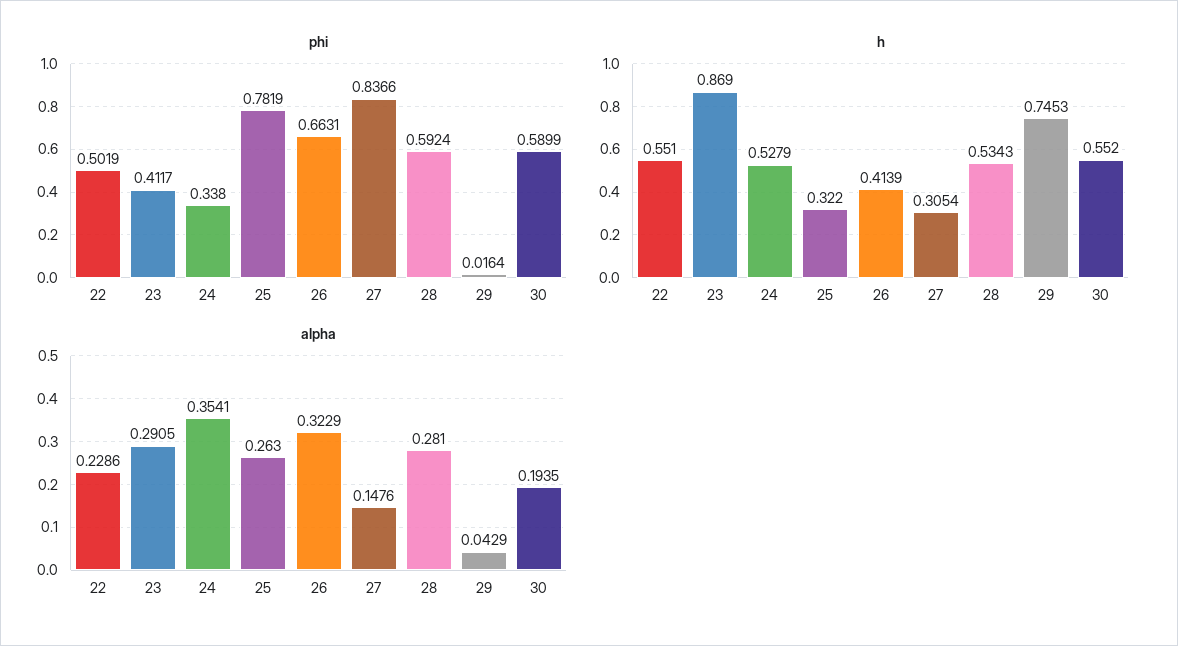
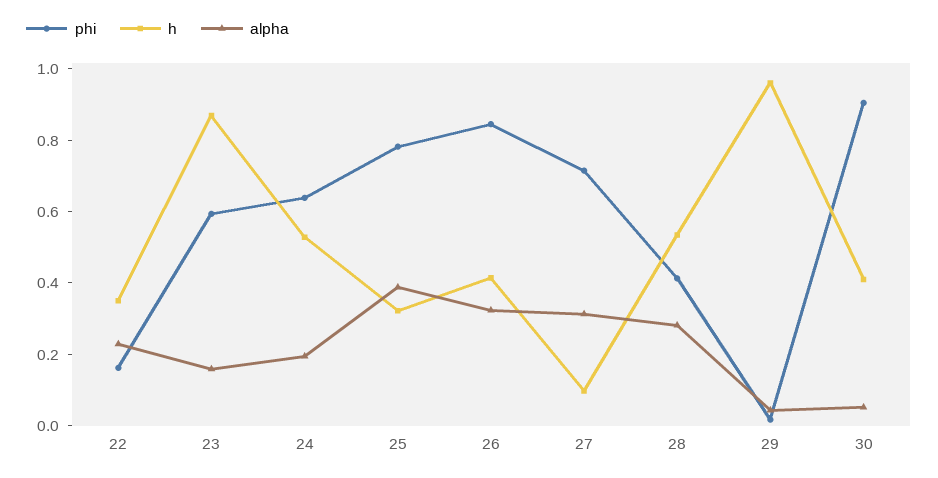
  {
    "phi": {
-     "22": 0.5019,
+     "22": 0.15,
-     "23": 0.4117,
+     "23": 0.6,
-     "24": 0.338,
+     "24": 0.65,
      "25": 0.7819,
-     "26": 0.6631,
+     "26": 0.85,
-     "27": 0.8366,
+     "27": 0.7,
-     "28": 0.5924,
+     "28": 0.4,
      "29": 0.0164,
-     "30": 0.5899
+     "30": 0.9
    },
    "h": {
-     "22": 0.551,
+     "22": 0.35,
      "23": 0.869,
      "24": 0.5279,
      "25": 0.322,
      "26": 0.4139,
-     "27": 0.3054,
+     "27": 0.1,
      "28": 0.5343,
-     "29": 0.7453,
+     "29": 0.95,
-     "30": 0.552
+     "30": 0.4
    },
    "alpha": {
      "22": 0.2286,
-     "23": 0.2905,
+     "23": 0.15,
-     "24": 0.3541,
+     "24": 0.2,
-     "25": 0.263,
+     "25": 0.4,
      "26": 0.3229,
-     "27": 0.1476,
+     "27": 0.3,
      "28": 0.281,
      "29": 0.0429,
-     "30": 0.1935
+     "30": 0.05
    }
  }

